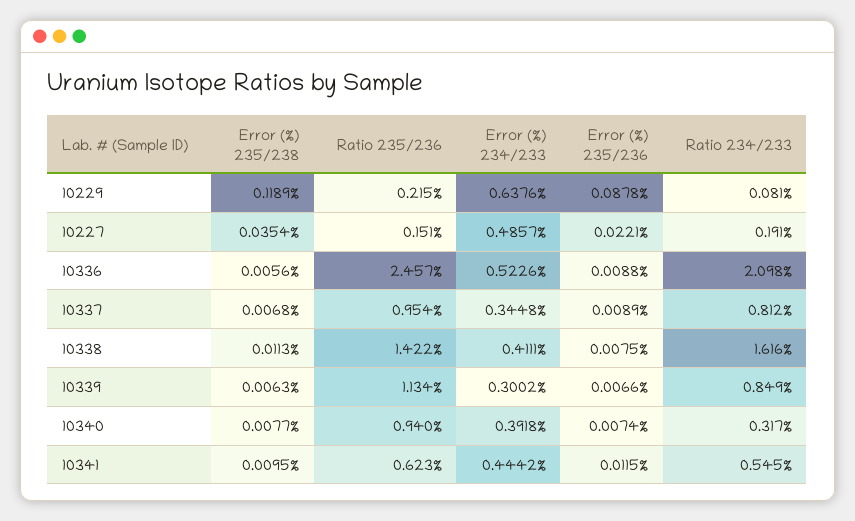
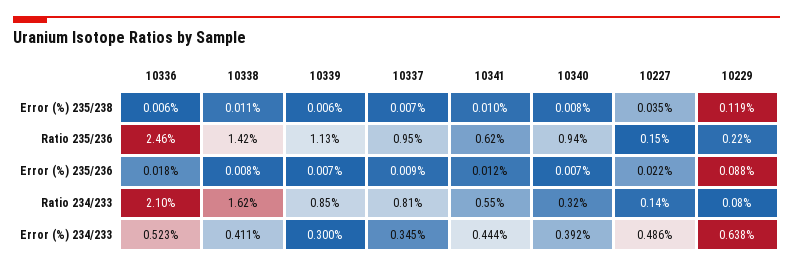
  {
    "Error (%) 235/238": {
      "10229": 0.1189,
      "10227": 0.0354,
      "10336": 0.0056,
      "10337": 0.0068,
      "10338": 0.0113,
      "10339": 0.0063,
      "10340": 0.0077,
      "10341": 0.0095
    },
    "Ratio 235/236": {
      "10229": 0.215,
      "10227": 0.151,
      "10336": 2.457,
      "10337": 0.954,
      "10338": 1.422,
      "10339": 1.134,
      "10340": 0.94,
      "10341": 0.623
    },
    "Error (%) 234/233": {
      "10229": 0.6376,
      "10227": 0.4857,
      "10336": 0.5226,
      "10337": 0.3448,
      "10338": 0.4111,
      "10339": 0.3002,
      "10340": 0.3918,
      "10341": 0.4442
    },
    "Error (%) 235/236": {
      "10229": 0.0878,
      "10227": 0.0221,
-     "10336": 0.0088,
+     "10336": 0.018,
      "10337": 0.0089,
      "10338": 0.0075,
      "10339": 0.0066,
      "10340": 0.0074,
      "10341": 0.0115
    },
    "Ratio 234/233": {
      "10229": 0.081,
-     "10227": 0.191,
+     "10227": 0.14,
      "10336": 2.098,
      "10337": 0.812,
      "10338": 1.616,
      "10339": 0.849,
      "10340": 0.317,
      "10341": 0.545
    }
  }

